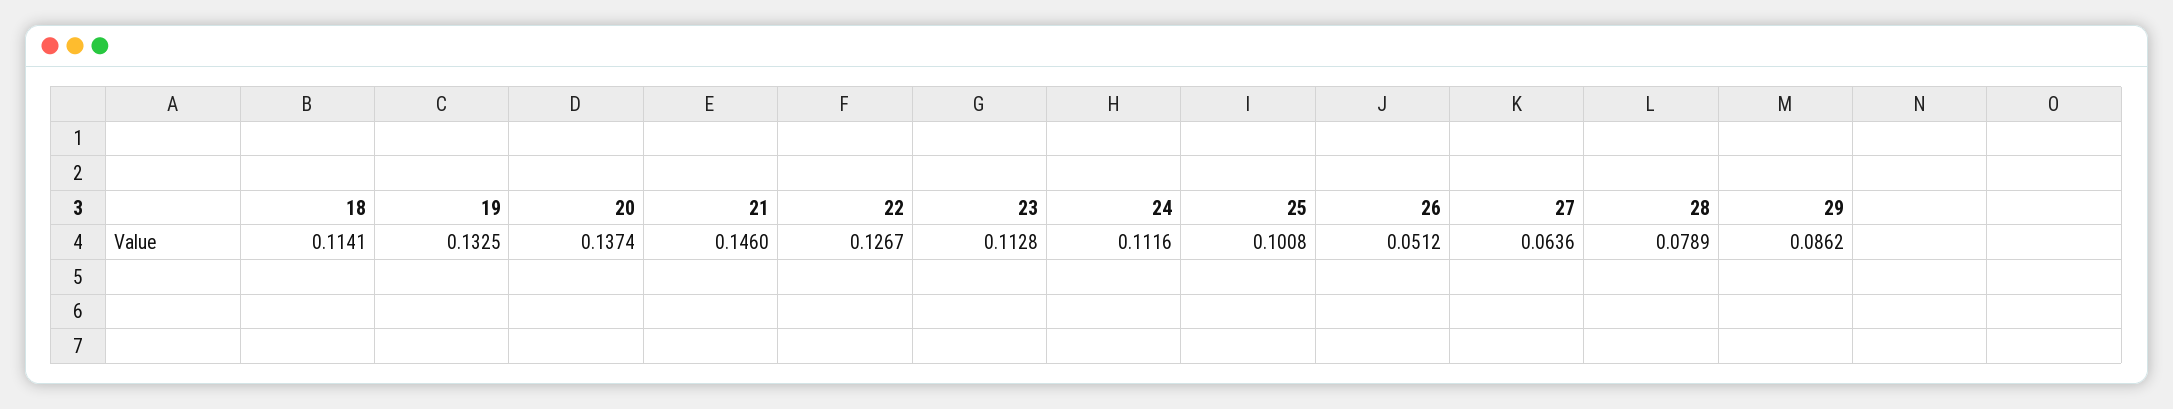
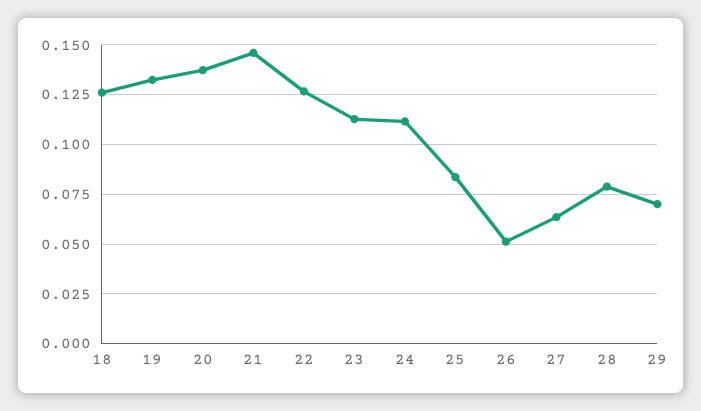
  {
-   "18": 0.1141,
+   "18": 0.125,
    "19": 0.1325,
    "20": 0.1374,
    "21": 0.146,
    "22": 0.1267,
    "23": 0.1128,
    "24": 0.1116,
-   "25": 0.1008,
+   "25": 0.085,
    "26": 0.0512,
    "27": 0.0636,
    "28": 0.0789,
-   "29": 0.0862
+   "29": 0.07
  }

